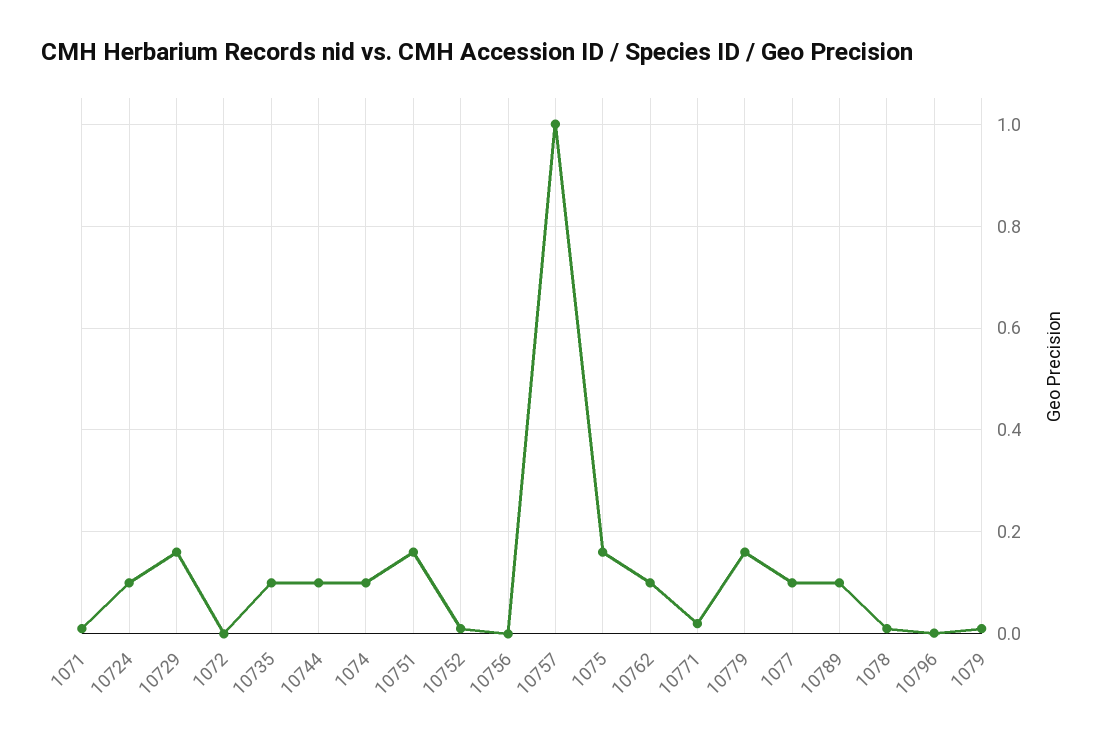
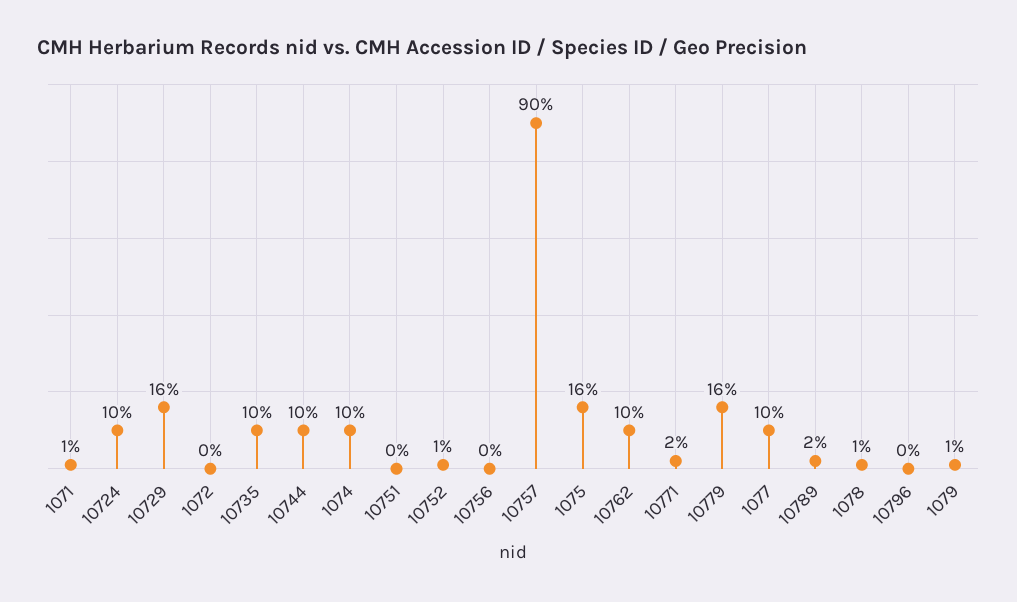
  {
    "1071": 0.01,
    "10724": 0.1,
    "10729": 0.16,
    "1072": 0,
    "10735": 0.1,
    "10744": 0.1,
    "1074": 0.1,
-   "10751": 0.16,
+   "10751": 0,
    "10752": 0.01,
    "10756": 0,
-   "10757": 1,
+   "10757": 0.9,
    "1075": 0.16,
    "10762": 0.1,
    "10771": 0.02,
    "10779": 0.16,
    "1077": 0.1,
-   "10789": 0.1,
+   "10789": 0.02,
    "1078": 0.01,
    "10796": 0,
    "1079": 0.01
  }

